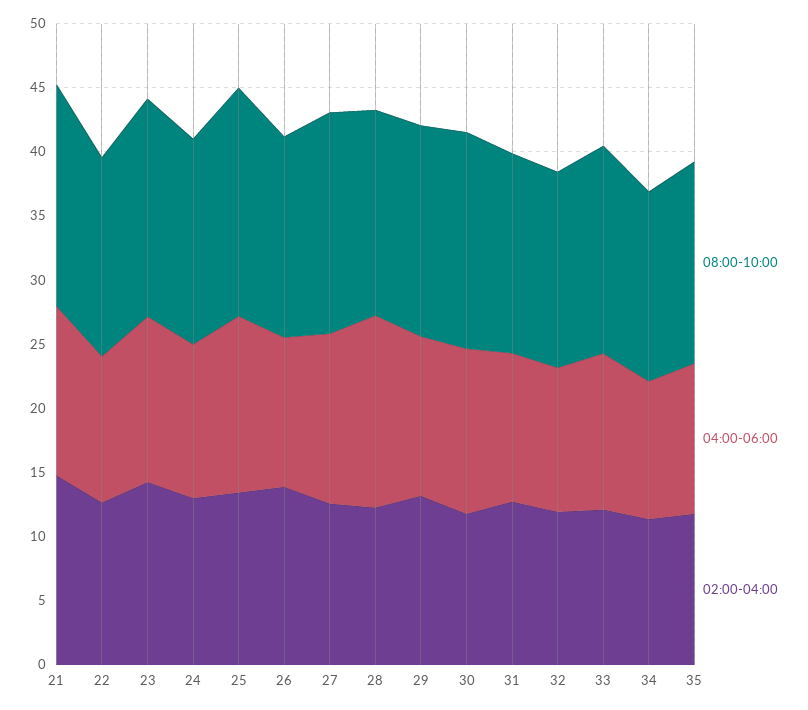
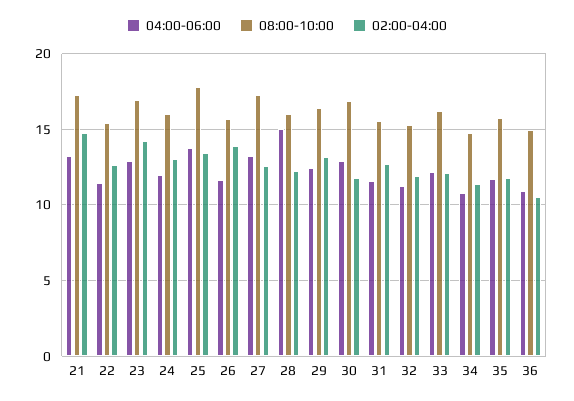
  {
    "08:00-10:00": {
      "21": 17,
      "22": 15.5,
      "23": 17,
      "24": 16,
      "25": 18,
      "26": 15.5,
      "27": 17.5,
      "28": 16,
      "29": 16.5,
      "30": 17,
      "31": 15.5,
      "32": 15.5,
      "33": 16,
      "34": 15,
-     "35": 15.5
+     "35": 15.5,
+     "36": 15
    },
    "04:00-06:00": {
      "21": 13,
      "22": 11.5,
      "23": 13,
      "24": 12,
      "25": 14,
      "26": 11.5,
      "27": 13.5,
      "28": 15,
      "29": 12.5,
      "30": 13,
      "31": 11.5,
      "32": 11.5,
      "33": 12,
      "34": 11,
-     "35": 11.5
+     "35": 11.5,
+     "36": 11
    },
    "02:00-04:00": {
      "21": 15,
      "22": 12.5,
      "23": 14.5,
      "24": 13,
      "25": 13.5,
      "26": 14,
      "27": 12.5,
      "28": 12.5,
      "29": 13,
      "30": 12,
      "31": 12.5,
      "32": 12,
      "33": 12,
      "34": 11.5,
-     "35": 12
+     "35": 12,
+     "36": 10.5
    }
  }

